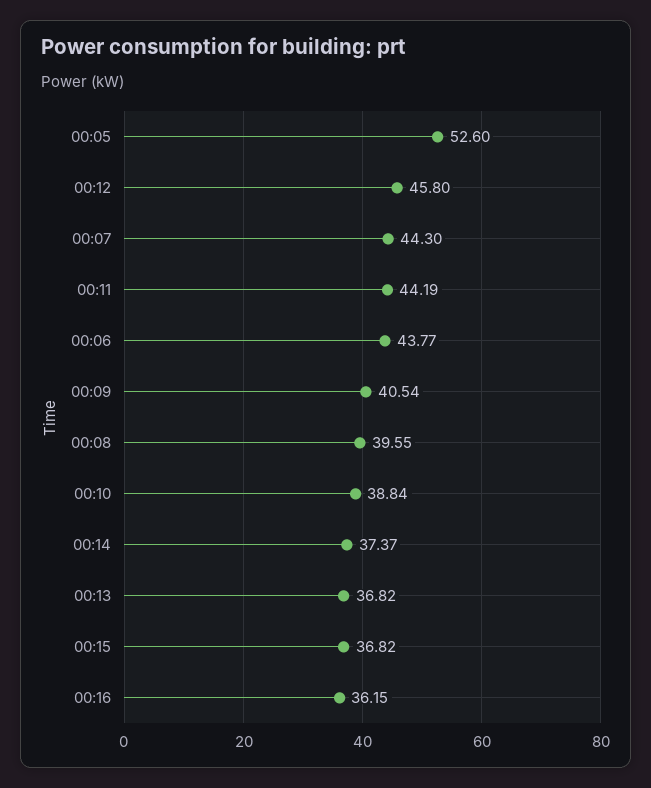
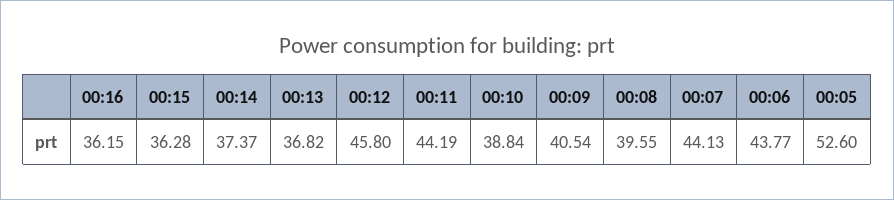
  {
    "00:05": 52.6,
    "00:12": 45.8,
-   "00:07": 44.3,
+   "00:07": 44.13,
    "00:11": 44.19,
    "00:06": 43.77,
    "00:09": 40.54,
    "00:08": 39.55,
    "00:10": 38.84,
    "00:14": 37.37,
    "00:13": 36.82,
-   "00:15": 36.82,
+   "00:15": 36.28,
    "00:16": 36.15
  }

